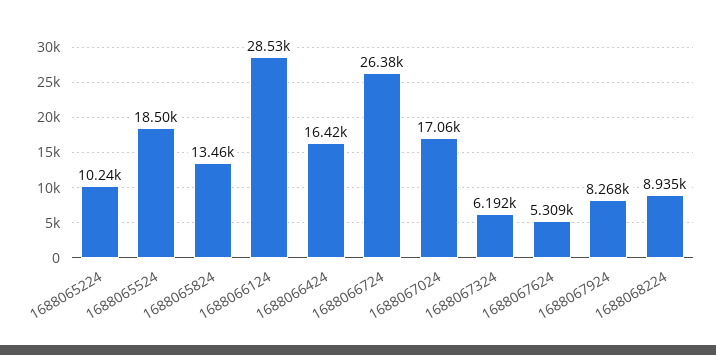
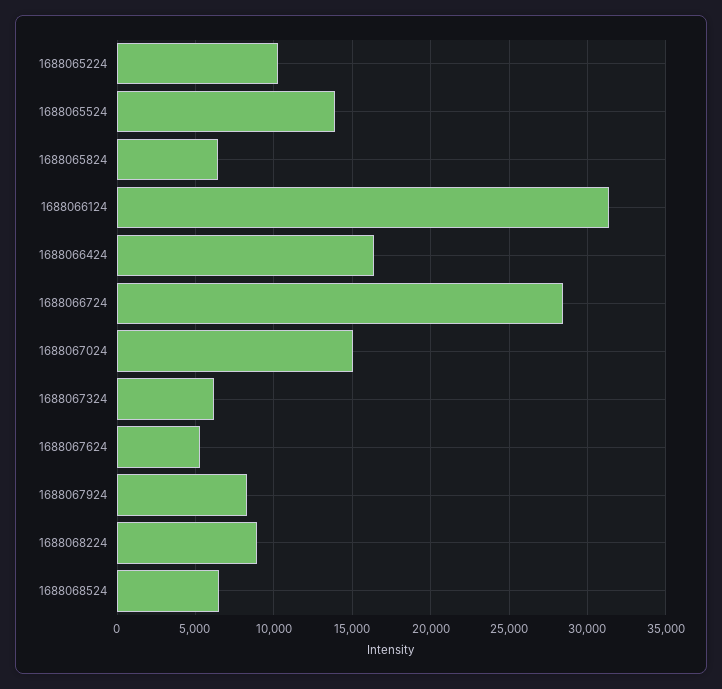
  {
    "1688065224": 10240,
-   "1688065524": 18500,
+   "1688065524": 14000,
-   "1688065824": 13460,
+   "1688065824": 6500,
-   "1688066124": 28530,
+   "1688066124": 31500,
    "1688066424": 16420,
-   "1688066724": 26380,
+   "1688066724": 28500,
-   "1688067024": 17060,
+   "1688067024": 15000,
    "1688067324": 6192,
    "1688067624": 5309,
    "1688067924": 8268,
-   "1688068224": 8935
+   "1688068224": 8935,
+   "1688068524": 6500
  }

